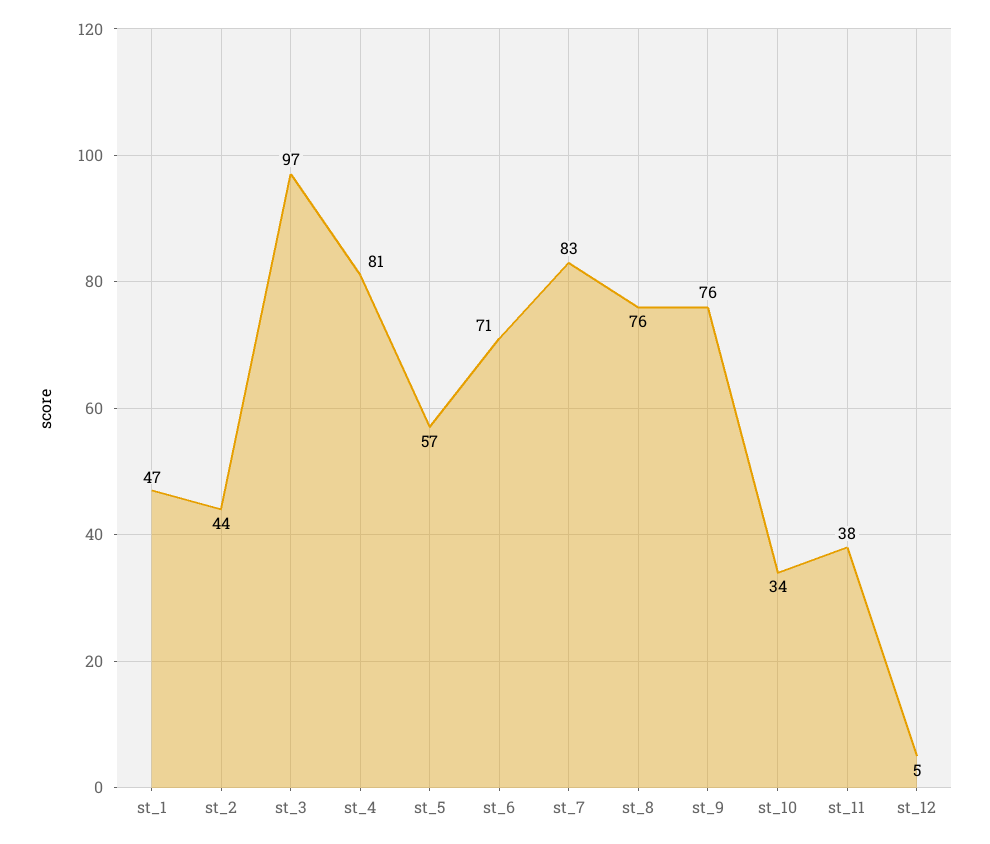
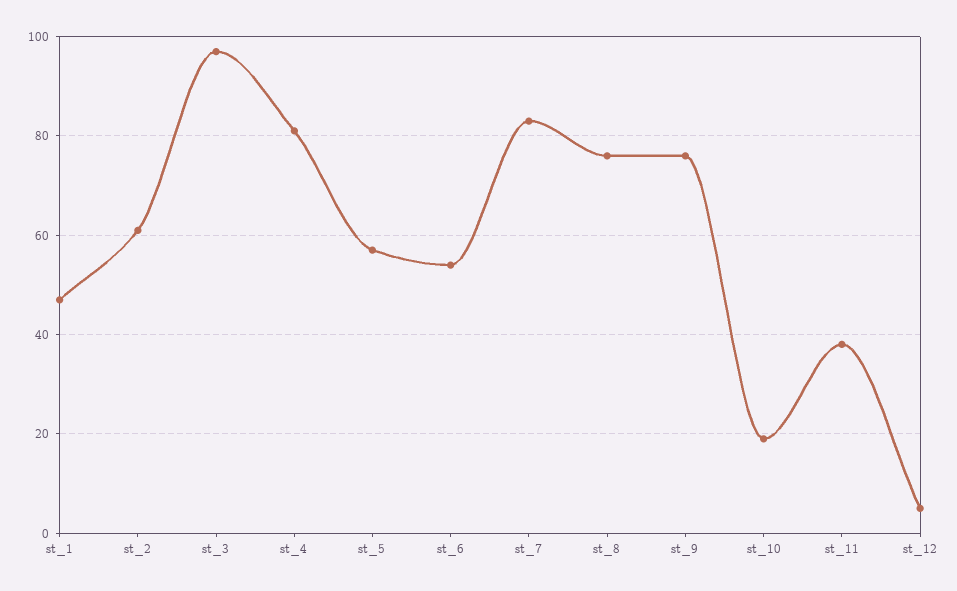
  {
    "st_1": 47,
-   "st_2": 44,
+   "st_2": 60,
    "st_3": 97,
    "st_4": 81,
    "st_5": 57,
-   "st_6": 71,
+   "st_6": 55,
    "st_7": 83,
    "st_8": 76,
    "st_9": 76,
-   "st_10": 34,
+   "st_10": 20,
    "st_11": 38,
    "st_12": 5
  }

